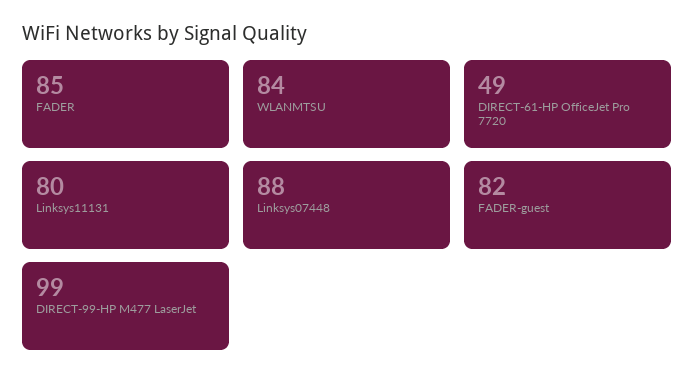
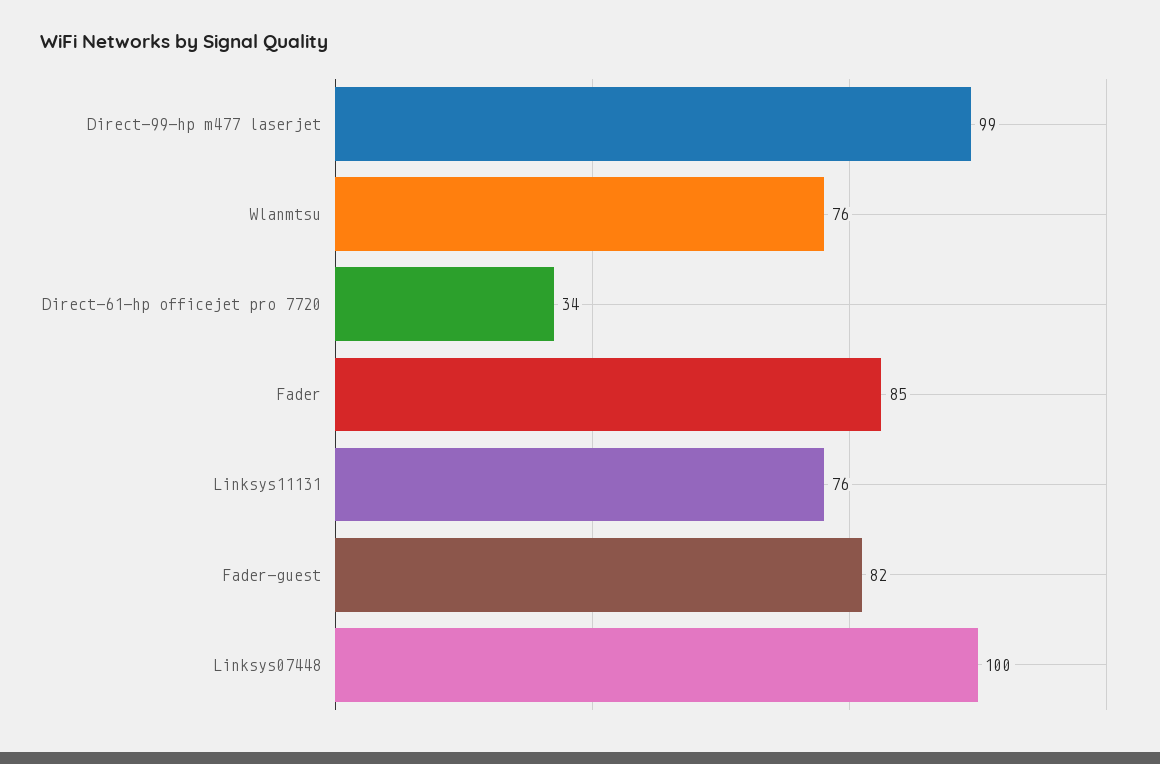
  {
    "FADER": 85,
-   "WLANMTSU": 84,
+   "WLANMTSU": 76,
-   "DIRECT-61-HP OfficeJet Pro 7720": 49,
+   "DIRECT-61-HP OfficeJet Pro 7720": 34,
-   "Linksys11131": 80,
+   "Linksys11131": 76,
-   "Linksys07448": 88,
+   "Linksys07448": 100,
    "FADER-guest": 82,
    "DIRECT-99-HP M477 LaserJet": 99
  }

